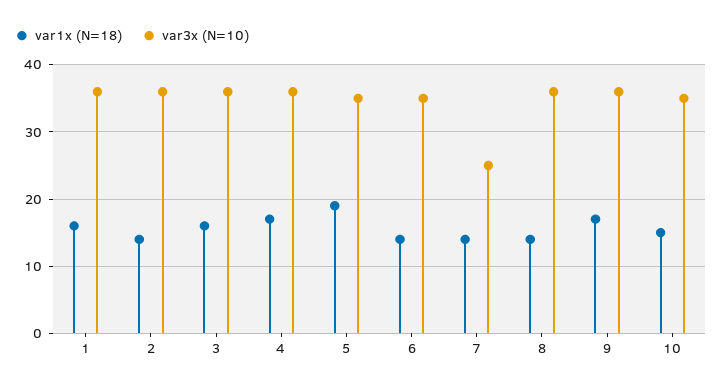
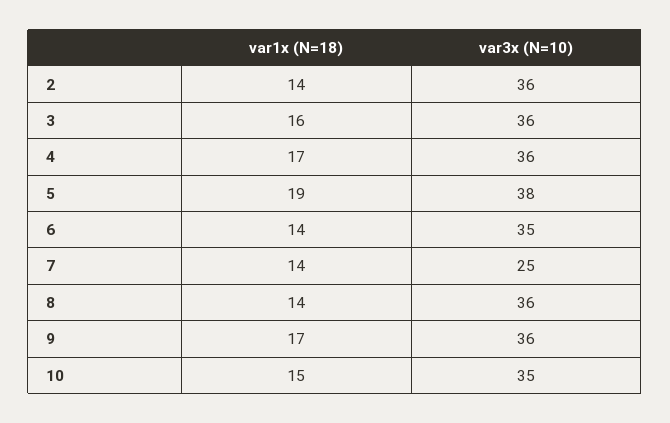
  {
    "var1x (N=18)": {
-     "1": 16,
      "2": 14,
      "3": 16,
      "4": 17,
      "5": 19,
      "6": 14,
      "7": 14,
      "8": 14,
      "9": 17,
      "10": 15
    },
    "var3x (N=10)": {
-     "1": 36,
      "2": 36,
      "3": 36,
      "4": 36,
-     "5": 35,
+     "5": 38,
      "6": 35,
      "7": 25,
      "8": 36,
      "9": 36,
      "10": 35
    }
  }

